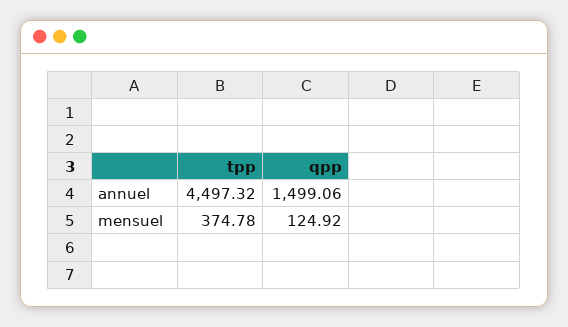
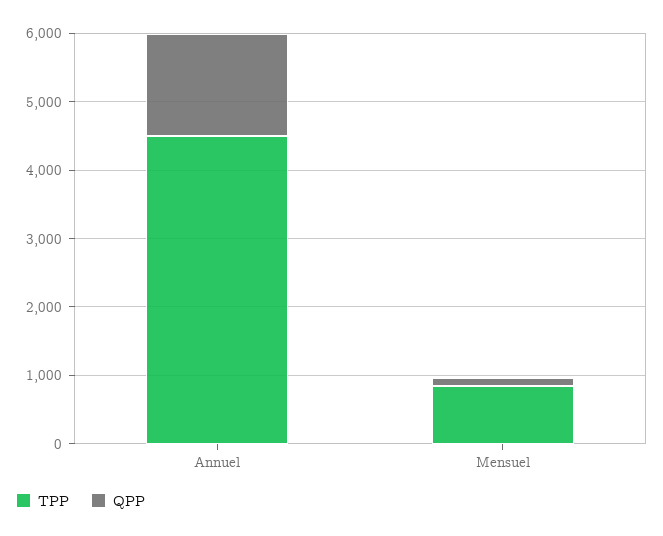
  {
    "tpp": {
      "annuel": 4497.32,
-     "mensuel": 374.78
+     "mensuel": 800
    },
    "qpp": {
      "annuel": 1499.06,
      "mensuel": 124.92
    }
  }

